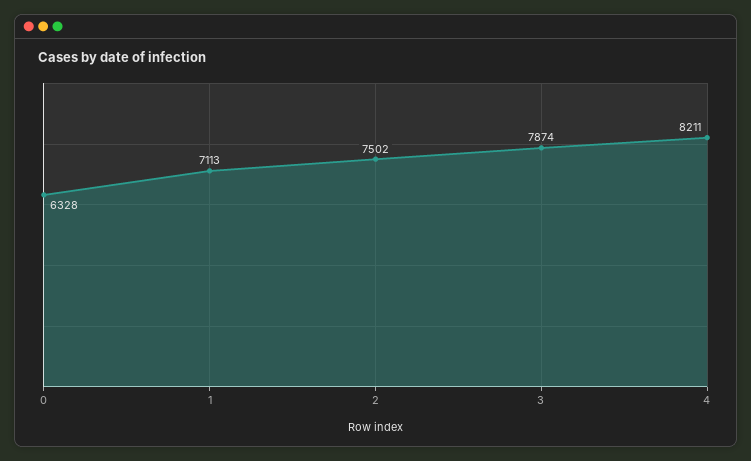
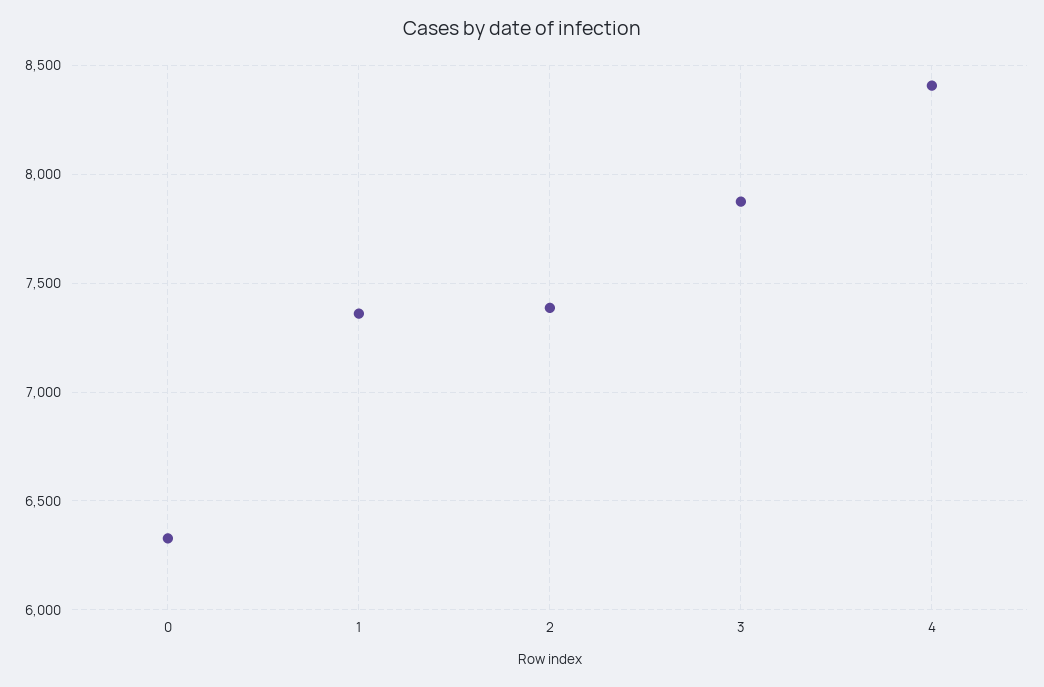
  {
    "0": 6328,
-   "1": 7113,
+   "1": 7350,
-   "2": 7502,
+   "2": 7400,
    "3": 7874,
-   "4": 8211
+   "4": 8400
  }

